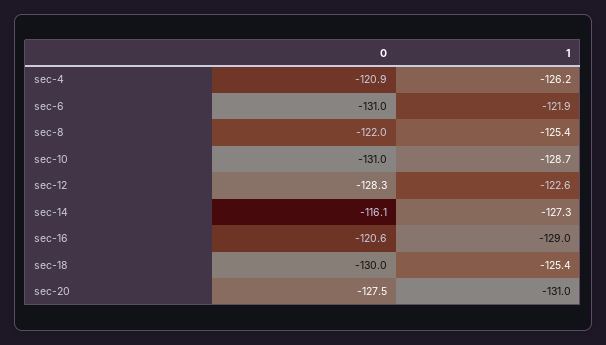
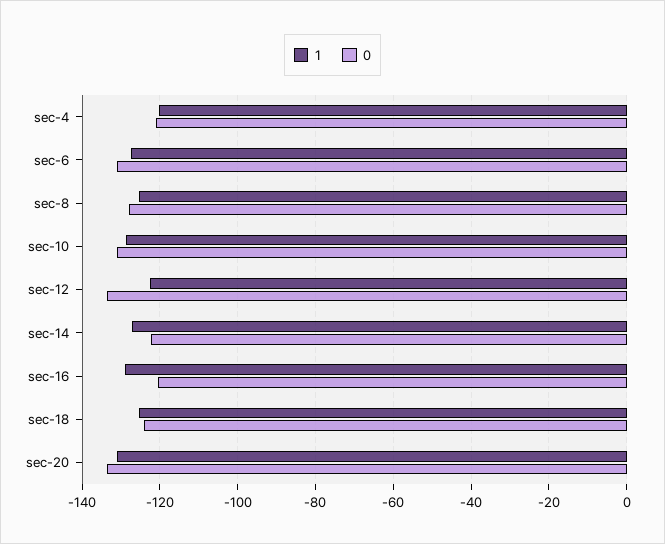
  {
    "0": {
      "sec-4": -120.9,
      "sec-6": -131,
-     "sec-8": -122,
+     "sec-8": -128,
      "sec-10": -131,
-     "sec-12": -128.3,
+     "sec-12": -134,
-     "sec-14": -116.1,
+     "sec-14": -122,
      "sec-16": -120.6,
-     "sec-18": -130,
+     "sec-18": -124,
-     "sec-20": -127.5
+     "sec-20": -134
    },
    "1": {
-     "sec-4": -126.2,
+     "sec-4": -120,
-     "sec-6": -121.9,
+     "sec-6": -128,
      "sec-8": -125.4,
      "sec-10": -128.7,
      "sec-12": -122.6,
      "sec-14": -127.3,
      "sec-16": -129,
      "sec-18": -125.4,
      "sec-20": -131
    }
  }

